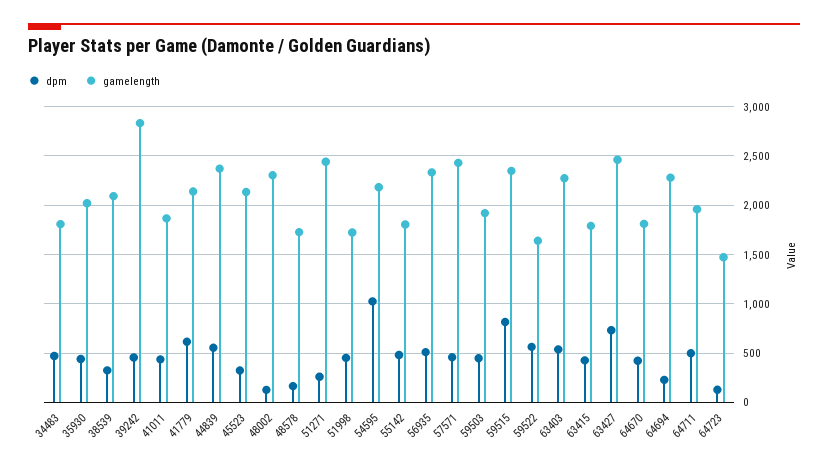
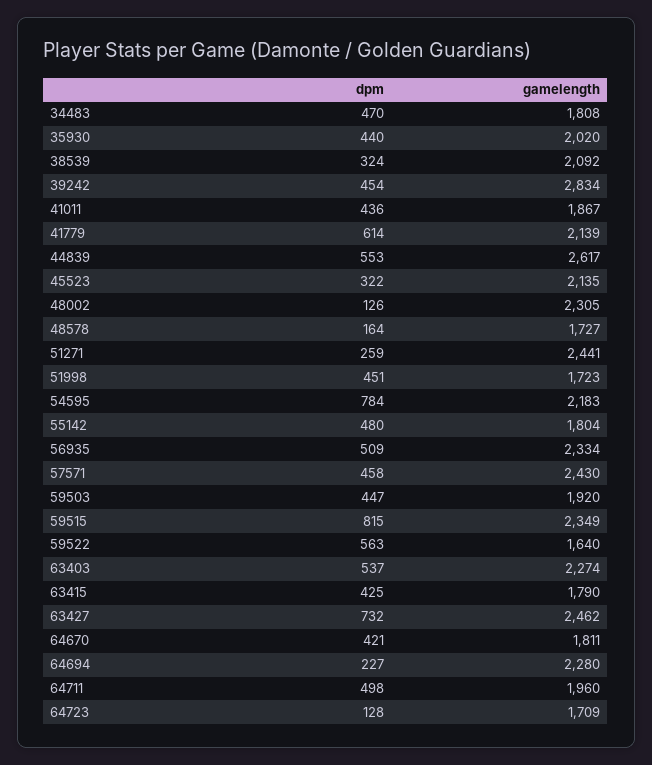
  {
    "dpm": {
      "34483": 470,
      "35930": 440,
      "38539": 324,
      "39242": 454,
      "41011": 436,
      "41779": 614,
      "44839": 553,
      "45523": 322,
      "48002": 126,
      "48578": 164,
      "51271": 259,
      "51998": 451,
-     "54595": 1000,
+     "54595": 784,
      "55142": 480,
      "56935": 509,
      "57571": 458,
      "59503": 447,
      "59515": 815,
      "59522": 563,
      "63403": 537,
      "63415": 425,
      "63427": 732,
      "64670": 421,
      "64694": 227,
      "64711": 498,
      "64723": 128
    },
    "gamelength": {
      "34483": 1808,
      "35930": 2020,
      "38539": 2092,
      "39242": 2834,
      "41011": 1867,
      "41779": 2139,
-     "44839": 2400,
+     "44839": 2617,
      "45523": 2135,
      "48002": 2305,
      "48578": 1727,
      "51271": 2441,
      "51998": 1723,
      "54595": 2183,
      "55142": 1804,
      "56935": 2334,
      "57571": 2430,
      "59503": 1920,
      "59515": 2349,
      "59522": 1640,
      "63403": 2274,
      "63415": 1790,
      "63427": 2462,
      "64670": 1811,
      "64694": 2280,
      "64711": 1960,
-     "64723": 1500
+     "64723": 1709
    }
  }

